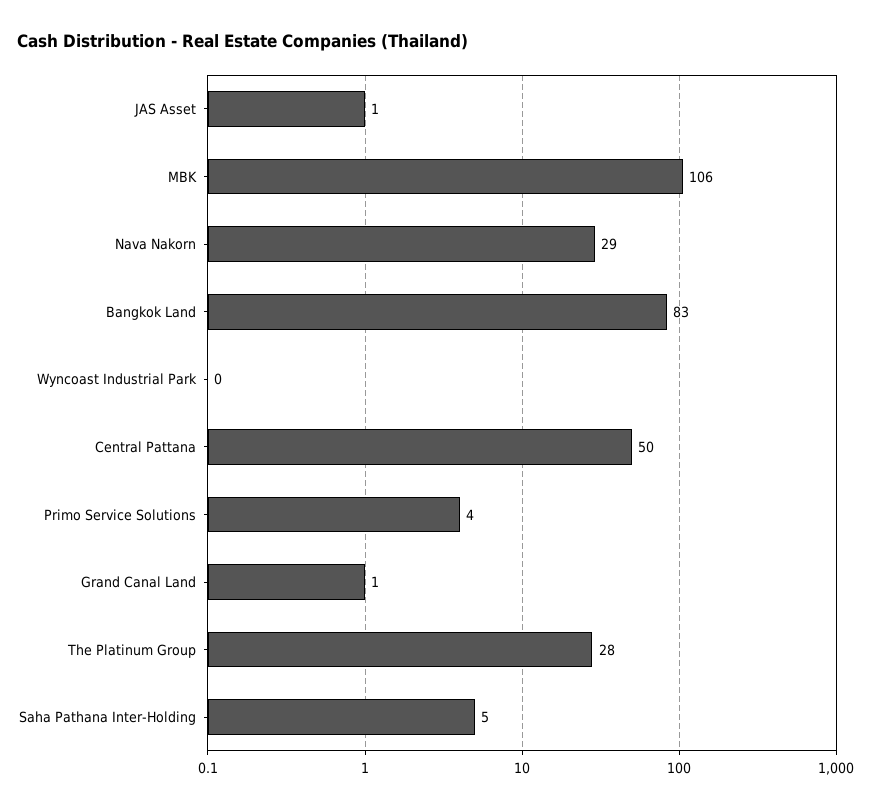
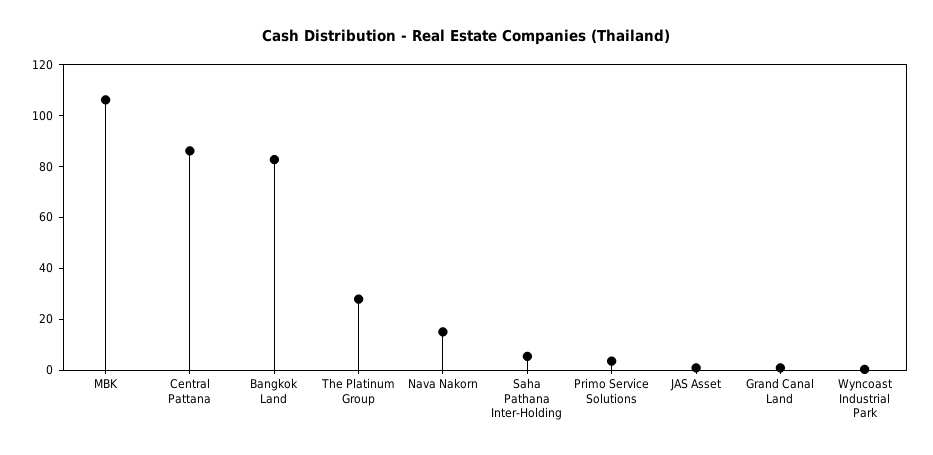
  {
    "JAS Asset": 1,
    "MBK": 106,
-   "Nava Nakorn": 29,
+   "Nava Nakorn": 15,
    "Bangkok Land": 83,
    "Wyncoast Industrial Park": 0,
-   "Central Pattana": 50,
+   "Central Pattana": 85,
    "Primo Service Solutions": 4,
    "Grand Canal Land": 1,
    "The Platinum Group": 28,
    "Saha Pathana Inter-Holding": 5
  }

